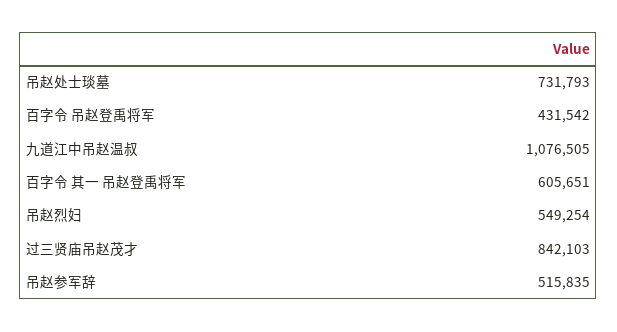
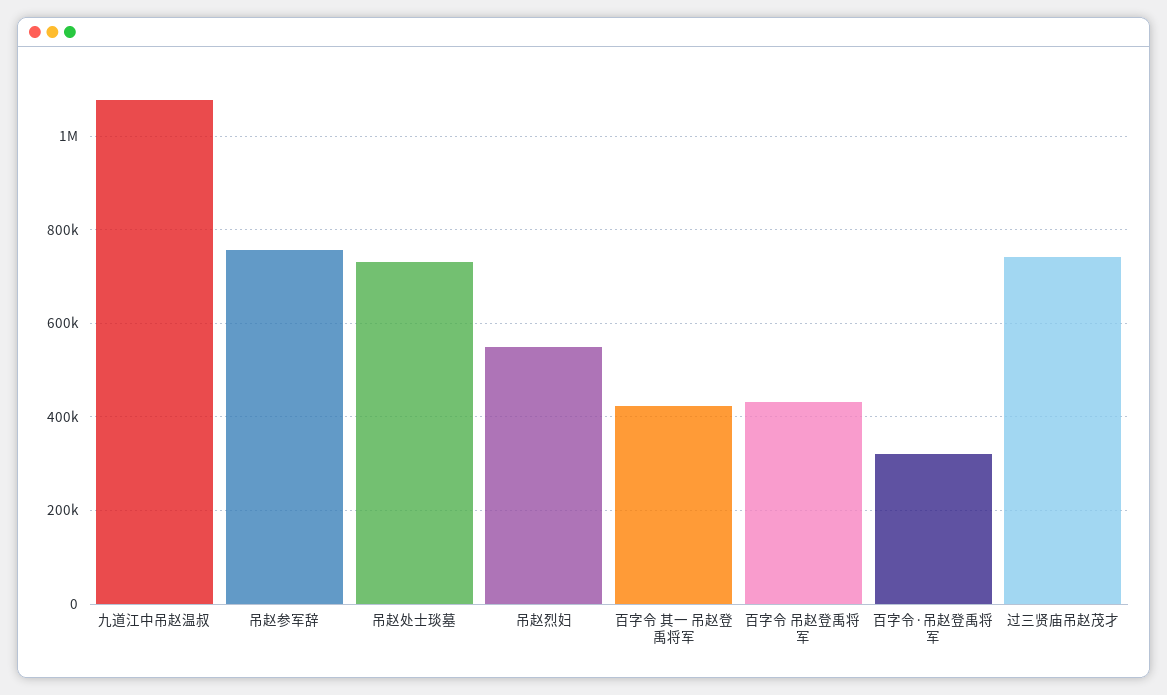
  {
    "吊赵处士琰墓": 731793,
    "百字令 吊赵登禹将军": 431542,
    "九道江中吊赵温叔": 1076505,
-   "百字令 其一 吊赵登禹将军": 605651,
+   "百字令 其一 吊赵登禹将军": 420000,
    "吊赵烈妇": 549254,
-   "过三贤庙吊赵茂才": 842103,
+   "过三贤庙吊赵茂才": 740000,
-   "吊赵参军辞": 515835
+   "吊赵参军辞": 760000,
+   "百字令·吊赵登禹将军": 320000
  }

